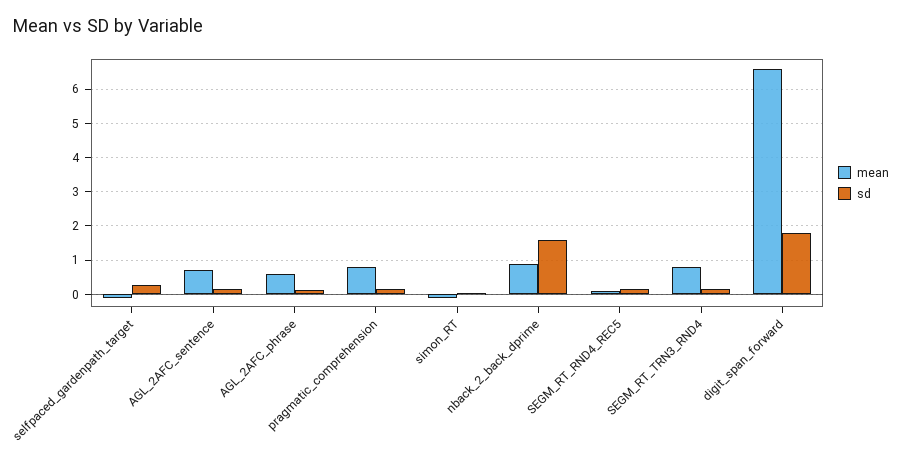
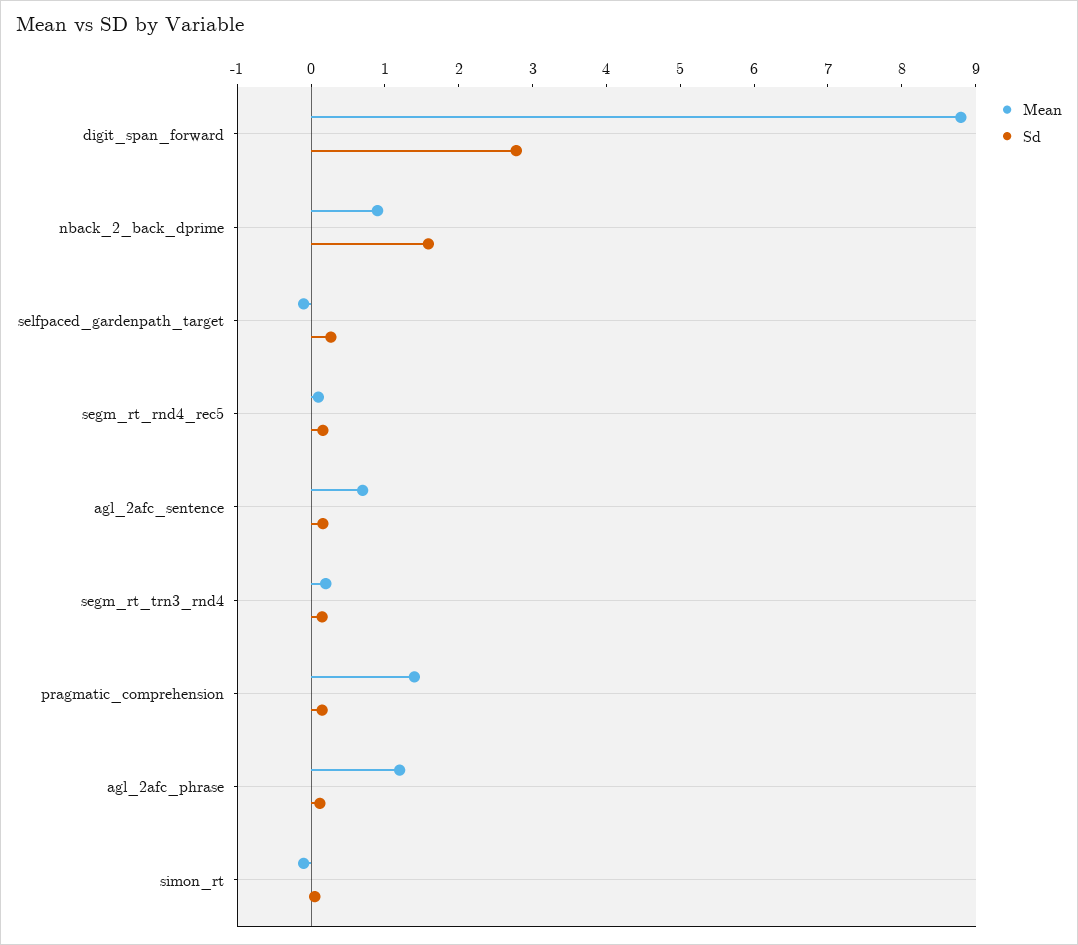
  {
    "mean": {
      "selfpaced_gardenpath_target": -0.2,
      "AGL_2AFC_sentence": 0.8,
-     "AGL_2AFC_phrase": 0.6,
+     "AGL_2AFC_phrase": 1.2,
-     "pragmatic_comprehension": 0.8,
+     "pragmatic_comprehension": 1.4,
      "simon_RT": -0.2,
      "nback_2_back_dprime": 1,
      "SEGM_RT_RND4_REC5": 0.2,
-     "SEGM_RT_TRN3_RND4": 0.8,
+     "SEGM_RT_TRN3_RND4": 0.2,
-     "digit_span_forward": 6.6
+     "digit_span_forward": 8.8
    },
    "sd": {
      "selfpaced_gardenpath_target": 0.2,
      "AGL_2AFC_sentence": 0.2,
      "AGL_2AFC_phrase": 0.2,
      "pragmatic_comprehension": 0.2,
      "simon_RT": 0,
      "nback_2_back_dprime": 1.6,
      "SEGM_RT_RND4_REC5": 0.2,
      "SEGM_RT_TRN3_RND4": 0.2,
-     "digit_span_forward": 1.8
+     "digit_span_forward": 2.8
    }
  }

